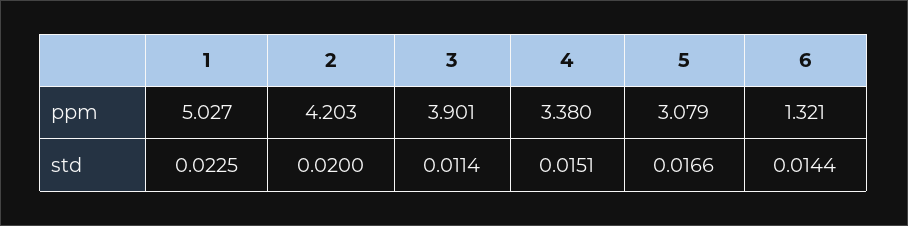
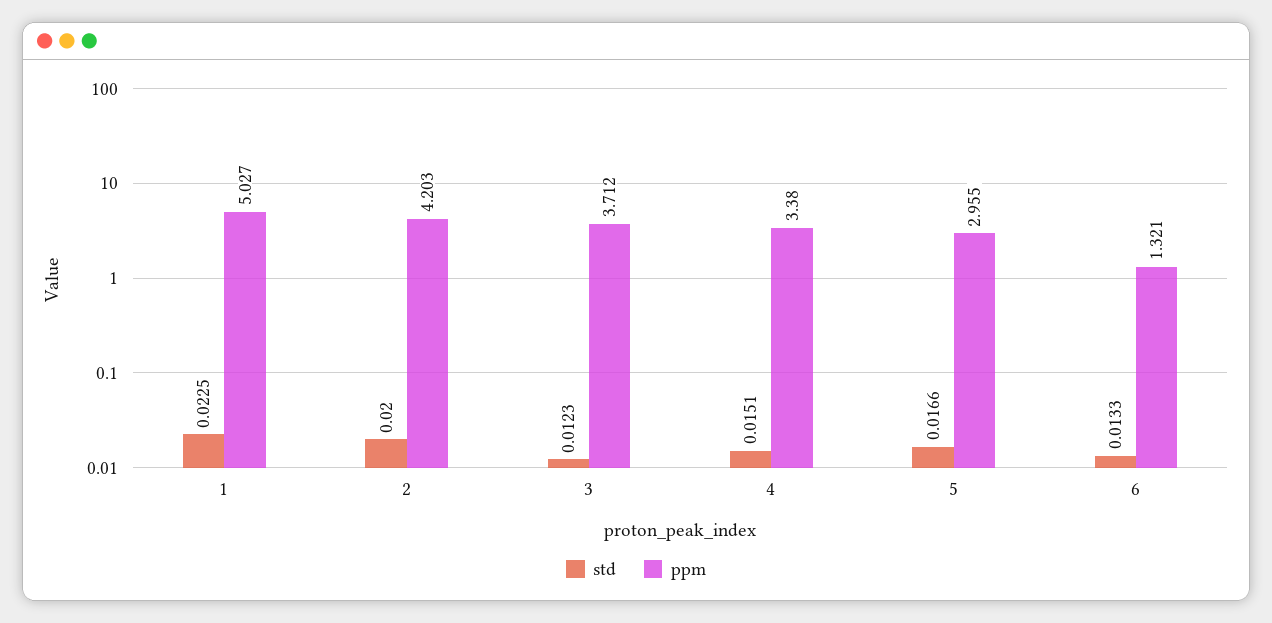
  {
    "ppm": {
      "1": 5.027,
      "2": 4.203,
-     "3": 3.901,
+     "3": 3.712,
      "4": 3.38,
-     "5": 3.079,
+     "5": 2.955,
      "6": 1.321
    },
    "std": {
      "1": 0.0225,
      "2": 0.02,
-     "3": 0.0114,
+     "3": 0.0123,
      "4": 0.0151,
      "5": 0.0166,
-     "6": 0.0144
+     "6": 0.0133
    }
  }

